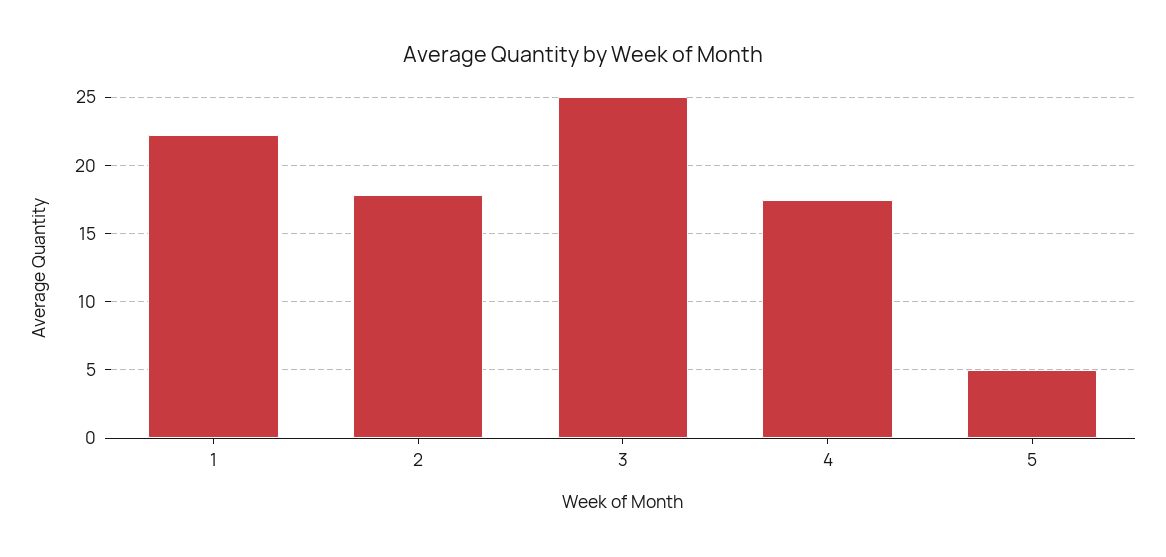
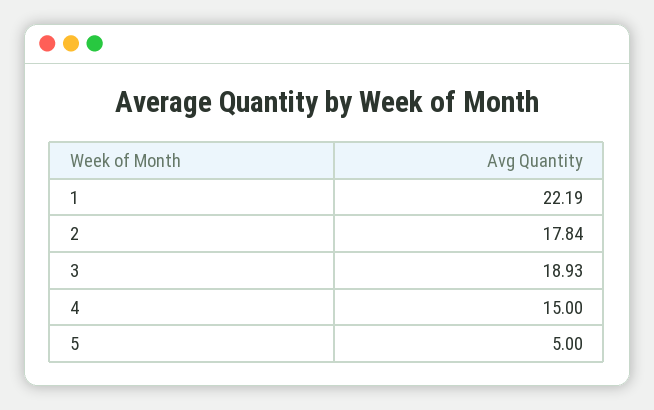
  {
    "1": 22.19,
    "2": 17.84,
-   "3": 25,
+   "3": 18.93,
-   "4": 17.5,
+   "4": 15,
    "5": 5
  }

